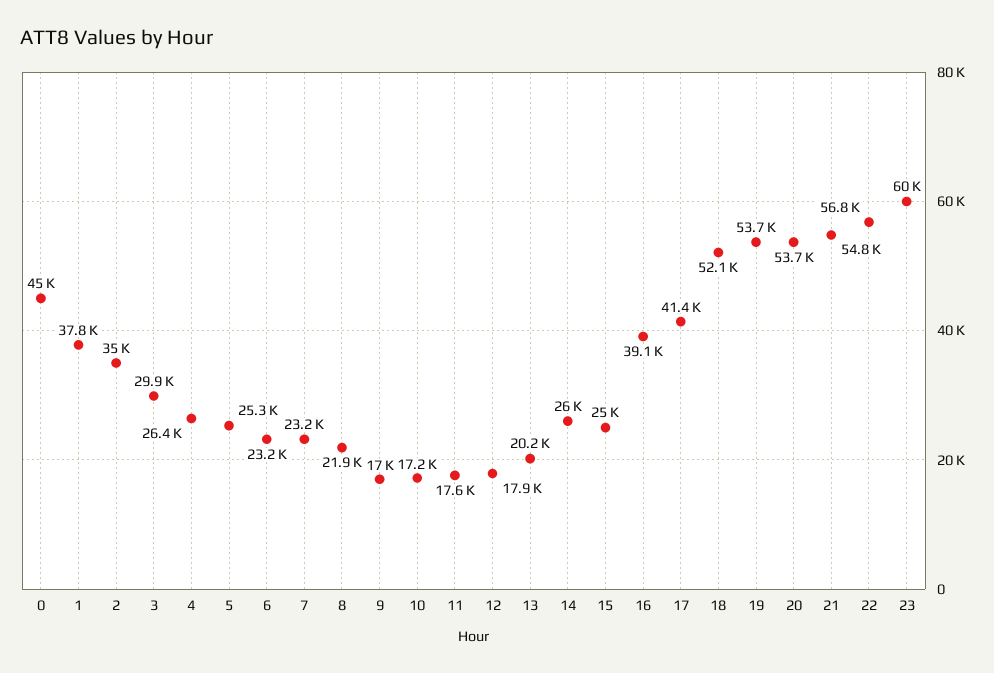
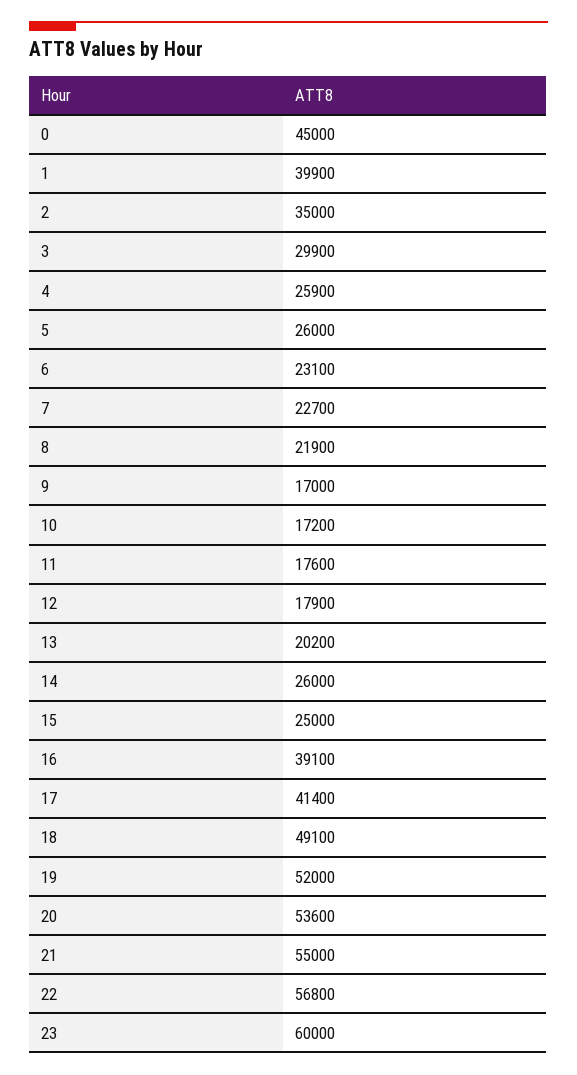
  {
    "0": 45000,
-   "1": 37800,
+   "1": 39900,
    "2": 35000,
    "3": 29900,
-   "4": 26400,
+   "4": 25900,
-   "5": 25300,
+   "5": 26000,
-   "6": 23200,
+   "6": 23100,
-   "7": 23200,
+   "7": 22700,
    "8": 21900,
    "9": 17000,
    "10": 17200,
    "11": 17600,
    "12": 17900,
    "13": 20200,
    "14": 26000,
    "15": 25000,
    "16": 39100,
    "17": 41400,
-   "18": 52100,
+   "18": 49100,
-   "19": 53700,
+   "19": 52000,
-   "20": 53700,
+   "20": 53600,
-   "21": 54800,
+   "21": 55000,
    "22": 56800,
    "23": 60000
  }

